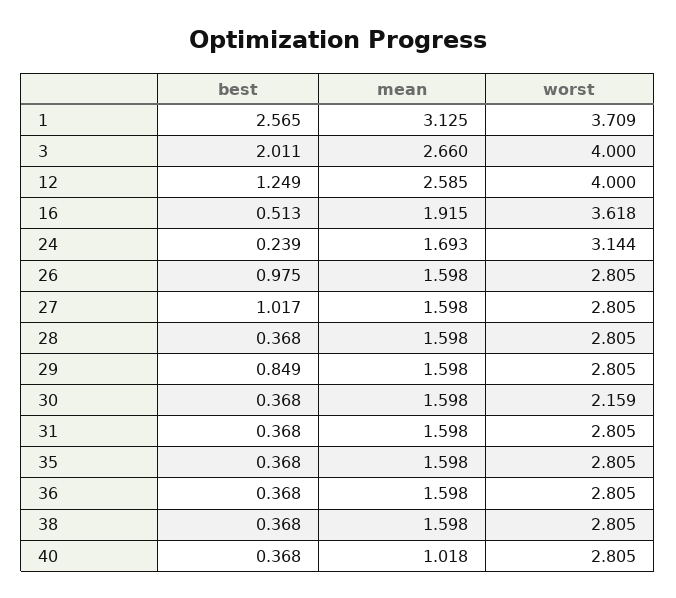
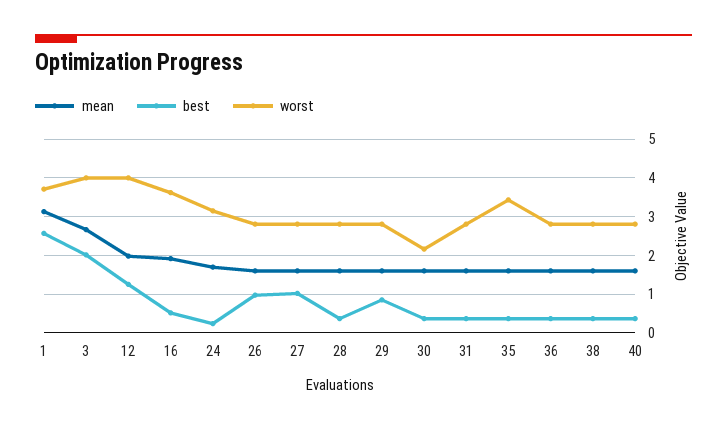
  {
    "best": {
      "1": 2.565,
      "3": 2.011,
      "12": 1.249,
      "16": 0.513,
      "24": 0.239,
      "26": 0.975,
      "27": 1.017,
      "28": 0.368,
      "29": 0.849,
      "30": 0.368,
      "31": 0.368,
      "35": 0.368,
      "36": 0.368,
      "38": 0.368,
      "40": 0.368
    },
    "mean": {
      "1": 3.125,
      "3": 2.66,
-     "12": 2.585,
+     "12": 2,
      "16": 1.915,
      "24": 1.693,
      "26": 1.598,
      "27": 1.598,
      "28": 1.598,
      "29": 1.598,
      "30": 1.598,
      "31": 1.598,
      "35": 1.598,
      "36": 1.598,
      "38": 1.598,
-     "40": 1.018
+     "40": 1.6
    },
    "worst": {
      "1": 3.709,
      "3": 4,
      "12": 4,
      "16": 3.618,
      "24": 3.144,
      "26": 2.805,
      "27": 2.805,
      "28": 2.805,
      "29": 2.805,
      "30": 2.159,
      "31": 2.805,
-     "35": 2.805,
+     "35": 3.4,
      "36": 2.805,
      "38": 2.805,
      "40": 2.805
    }
  }

